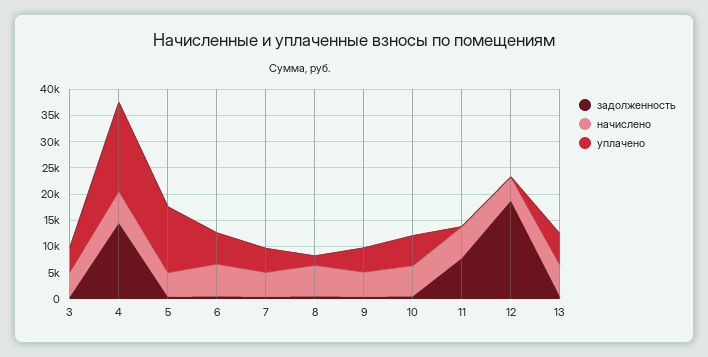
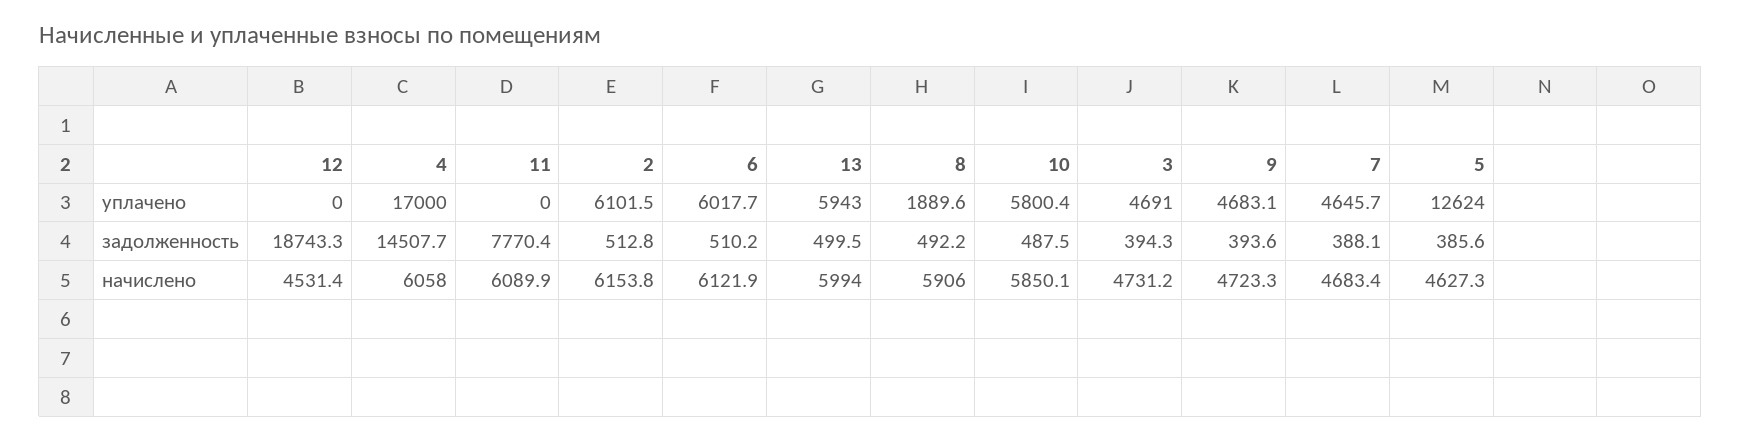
  {
    "задолженность": {
      "3": 394.3,
      "4": 14507.7,
      "5": 385.6,
      "6": 510.2,
      "7": 388.1,
      "8": 492.2,
      "9": 393.6,
      "10": 487.5,
      "11": 7770.4,
      "12": 18743.3,
-     "13": 499.5
+     "13": 499.5,
+     "2": 512.8
    },
    "начислено": {
      "3": 4731.2,
      "4": 6058,
      "5": 4627.3,
      "6": 6121.9,
      "7": 4683.4,
      "8": 5906,
      "9": 4723.3,
      "10": 5850.1,
      "11": 6089.9,
      "12": 4531.4,
-     "13": 5994
+     "13": 5994,
+     "2": 6153.8
    },
    "уплачено": {
      "3": 4691,
      "4": 17000,
      "5": 12624,
      "6": 6017.7,
      "7": 4645.7,
      "8": 1889.6,
      "9": 4683.1,
      "10": 5800.4,
      "11": 0,
      "12": 0,
-     "13": 5943
+     "13": 5943,
+     "2": 6101.5
    }
  }

